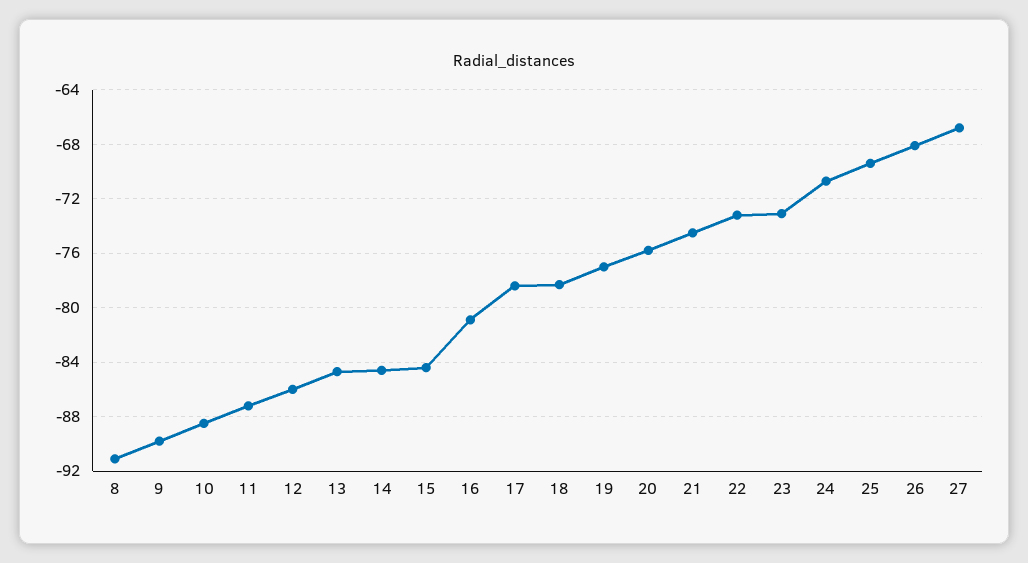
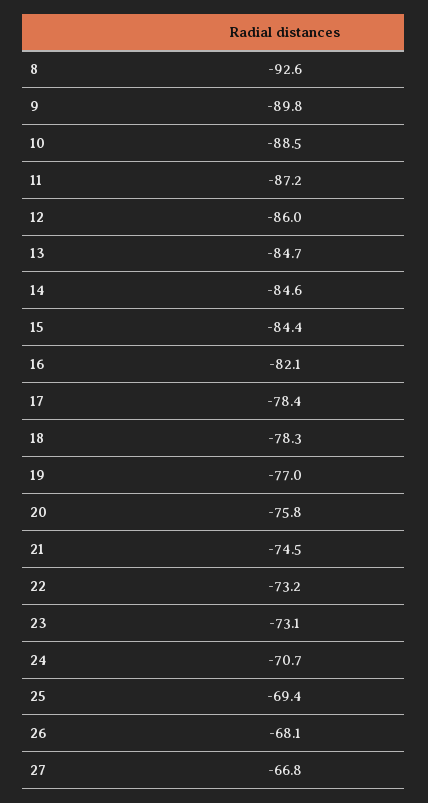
  {
-   "8": -91,
+   "8": -92.6,
    "9": -89.8,
    "10": -88.5,
    "11": -87.2,
    "12": -86,
    "13": -84.7,
    "14": -84.6,
    "15": -84.4,
-   "16": -81,
+   "16": -82.1,
    "17": -78.4,
    "18": -78.3,
    "19": -77,
    "20": -75.8,
    "21": -74.5,
    "22": -73.2,
    "23": -73.1,
    "24": -70.7,
    "25": -69.4,
    "26": -68.1,
    "27": -66.8
  }

